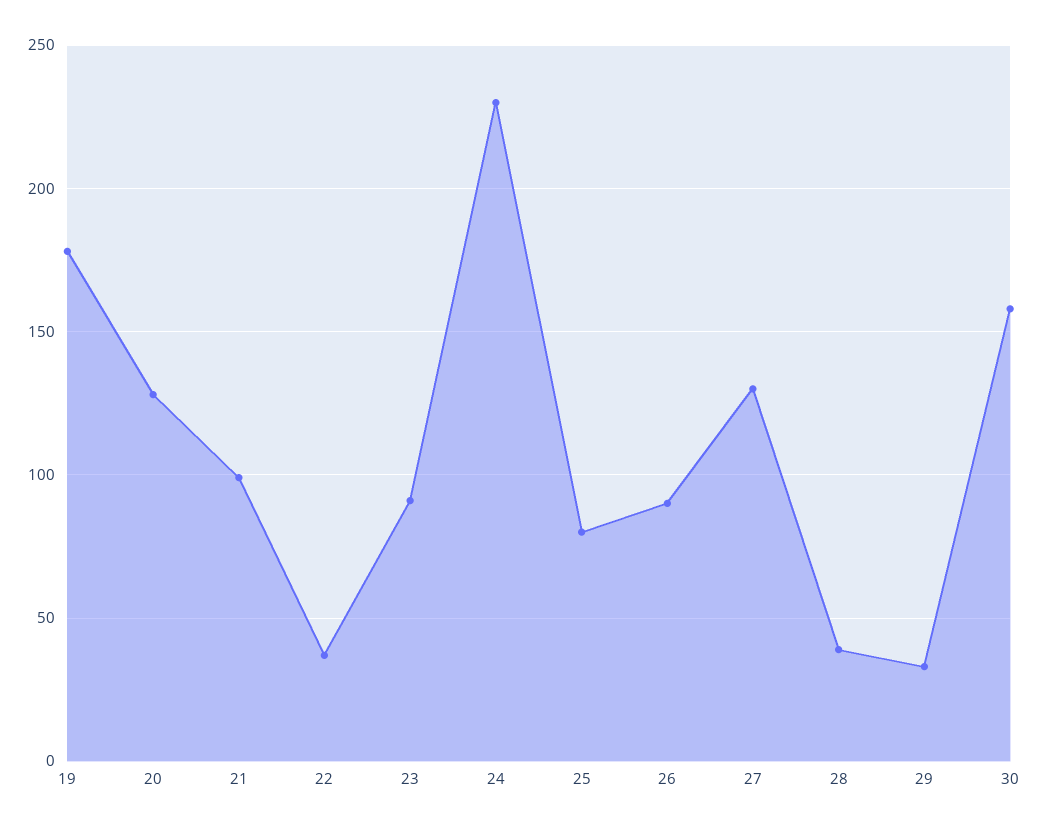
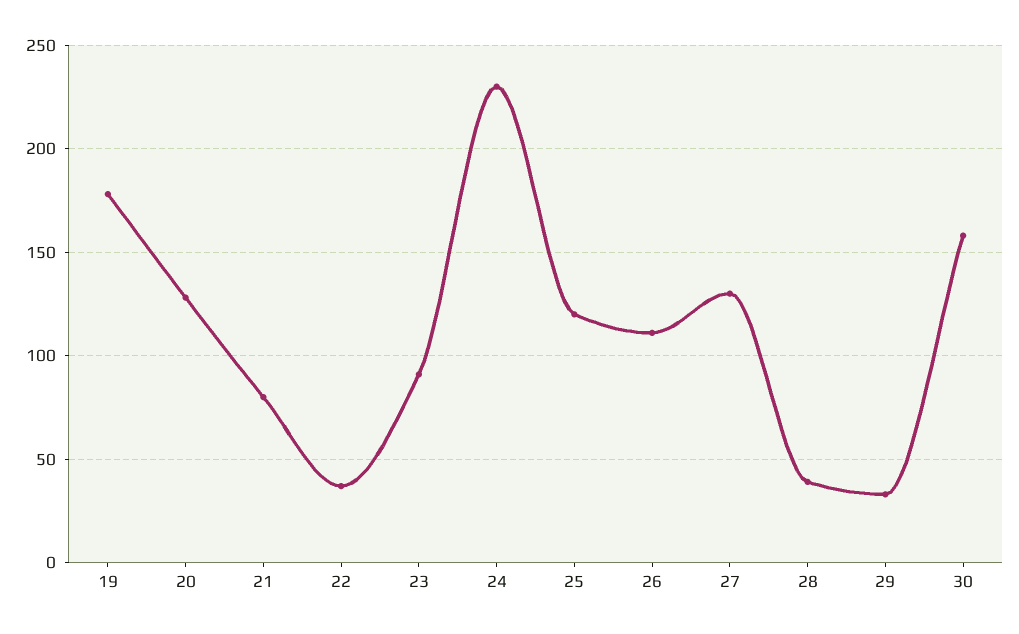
  {
    "19": 180,
    "20": 130,
-   "21": 100,
+   "21": 80,
    "22": 35,
    "23": 90,
    "24": 230,
-   "25": 80,
+   "25": 120,
-   "26": 90,
+   "26": 110,
    "27": 130,
    "28": 40,
    "29": 35,
    "30": 160
  }

